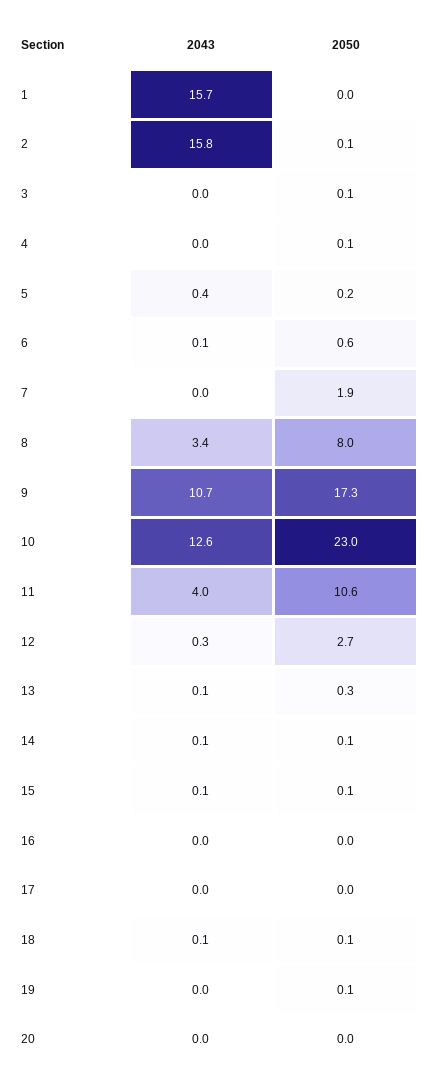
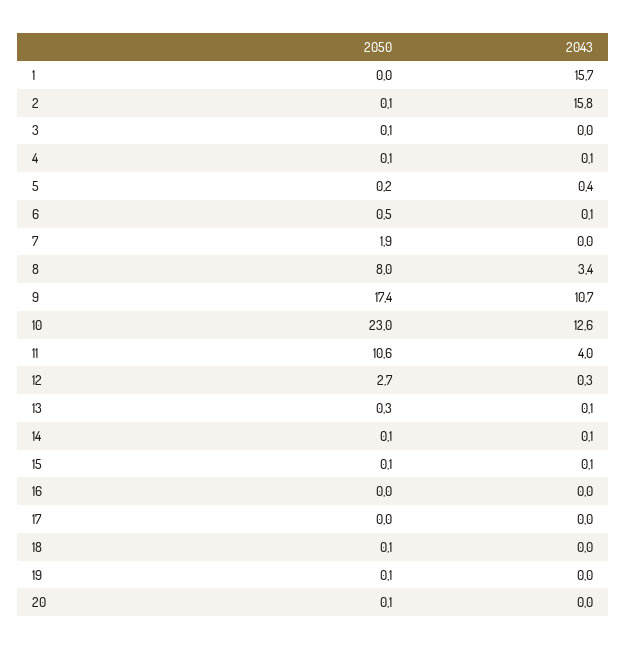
  {
    "2043": {
      "1": 15.7,
      "2": 15.8,
      "3": 0,
-     "4": 0,
+     "4": 0.1,
      "5": 0.4,
      "6": 0.1,
      "7": 0,
      "8": 3.4,
      "9": 10.7,
      "10": 12.6,
      "11": 4,
      "12": 0.3,
      "13": 0.1,
      "14": 0.1,
      "15": 0.1,
      "16": 0,
      "17": 0,
-     "18": 0.1,
+     "18": 0,
      "19": 0,
      "20": 0
    },
    "2050": {
      "1": 0,
      "2": 0.1,
      "3": 0.1,
      "4": 0.1,
      "5": 0.2,
-     "6": 0.6,
+     "6": 0.5,
      "7": 1.9,
      "8": 8,
-     "9": 17.3,
+     "9": 17.4,
      "10": 23,
      "11": 10.6,
      "12": 2.7,
      "13": 0.3,
      "14": 0.1,
      "15": 0.1,
      "16": 0,
      "17": 0,
      "18": 0.1,
      "19": 0.1,
-     "20": 0
+     "20": 0.1
    }
  }

